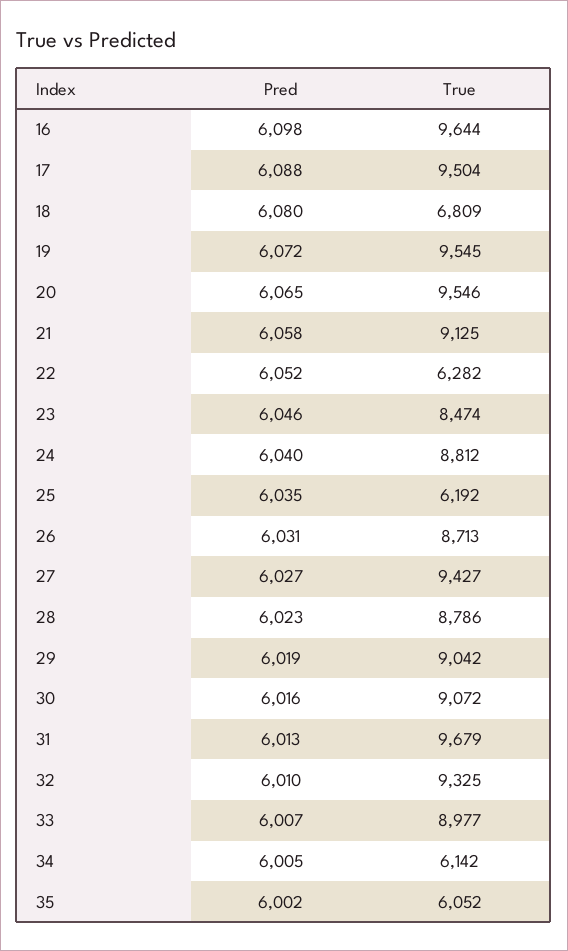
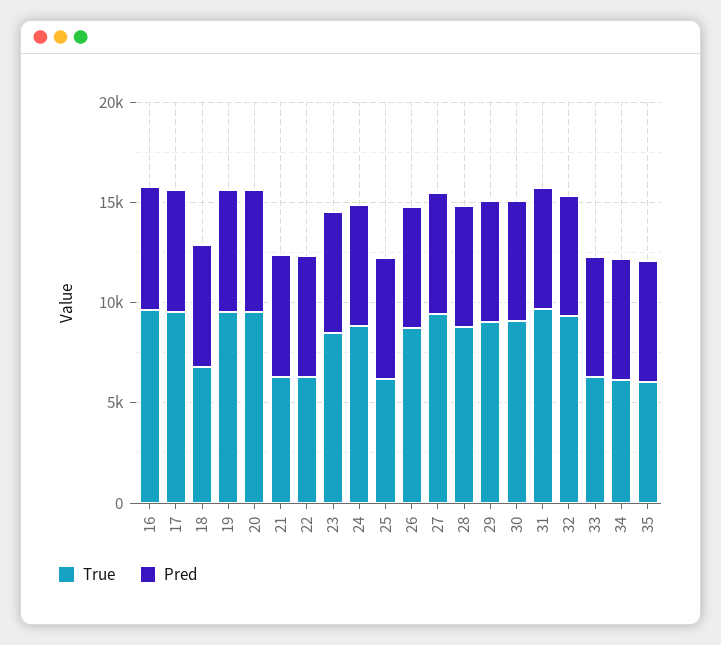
  {
    "Pred": {
      "16": 6098,
      "17": 6088,
      "18": 6080,
      "19": 6072,
      "20": 6065,
      "21": 6058,
      "22": 6052,
      "23": 6046,
      "24": 6040,
      "25": 6035,
      "26": 6031,
      "27": 6027,
      "28": 6023,
      "29": 6019,
      "30": 6016,
      "31": 6013,
      "32": 6010,
      "33": 6007,
      "34": 6005,
      "35": 6002
    },
    "True": {
      "16": 9644,
      "17": 9504,
      "18": 6809,
      "19": 9545,
      "20": 9546,
-     "21": 9125,
+     "21": 6000,
      "22": 6282,
      "23": 8474,
      "24": 8812,
      "25": 6192,
      "26": 8713,
      "27": 9427,
      "28": 8786,
      "29": 9042,
      "30": 9072,
      "31": 9679,
      "32": 9325,
-     "33": 8977,
+     "33": 6000,
      "34": 6142,
      "35": 6052
    }
  }

